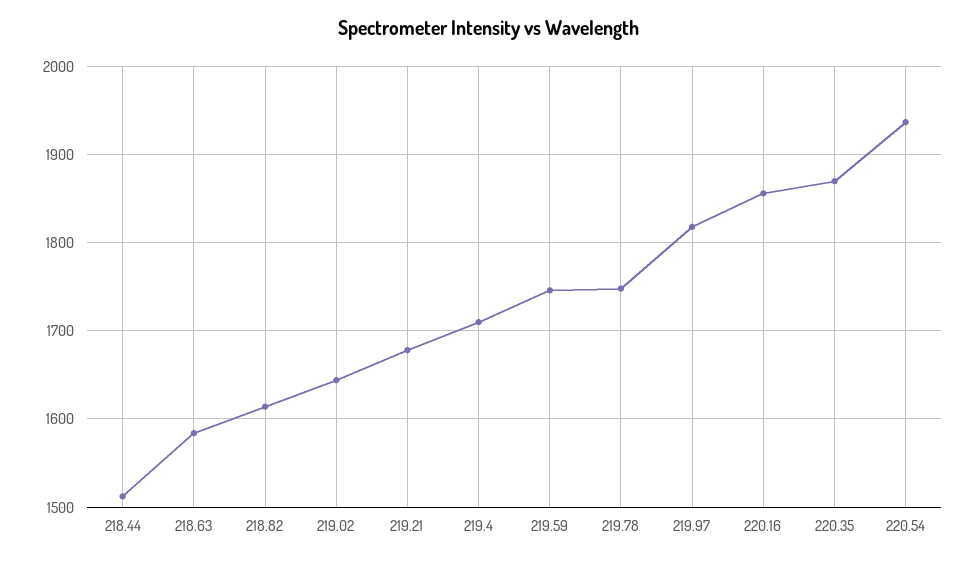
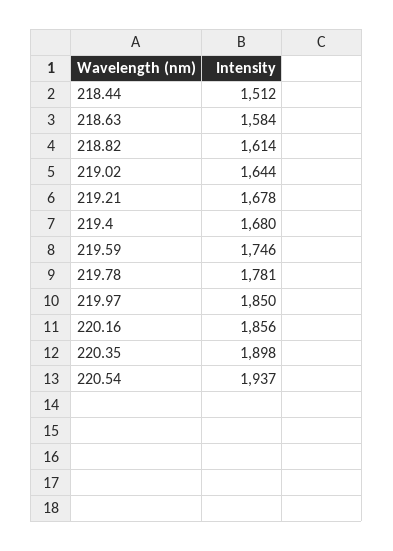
  {
    "218.44": 1512,
    "218.63": 1584,
    "218.82": 1614,
    "219.02": 1644,
    "219.21": 1678,
-   "219.4": 1710,
+   "219.4": 1680,
    "219.59": 1746,
-   "219.78": 1750,
+   "219.78": 1781,
-   "219.97": 1820,
+   "219.97": 1850,
    "220.16": 1856,
-   "220.35": 1870,
+   "220.35": 1898,
    "220.54": 1937
  }

